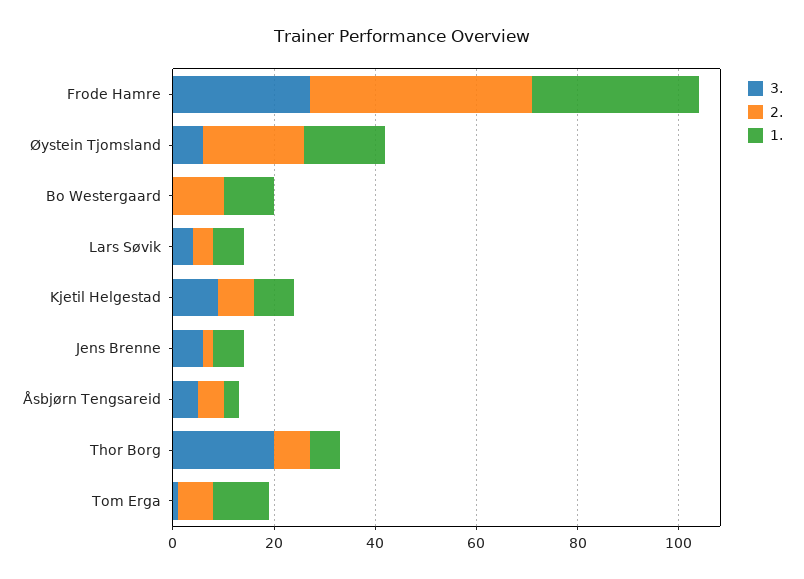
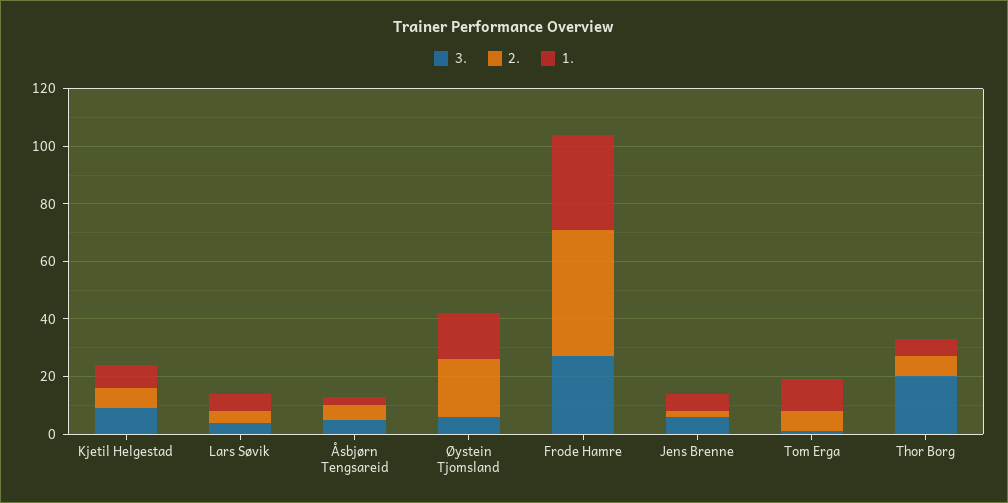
  {
    "3.": {
      "Frode Hamre": 25,
      "Øystein Tjomsland": 5,
-     "Bo Westergaard": 0,
      "Lars Søvik": 5,
      "Kjetil Helgestad": 10,
      "Jens Brenne": 5,
      "Åsbjørn Tengsareid": 5,
      "Thor Borg": 20,
      "Tom Erga": 0
    },
    "2.": {
      "Frode Hamre": 45,
      "Øystein Tjomsland": 20,
-     "Bo Westergaard": 10,
      "Lars Søvik": 5,
      "Kjetil Helgestad": 5,
      "Jens Brenne": 0,
      "Åsbjørn Tengsareid": 5,
      "Thor Borg": 5,
      "Tom Erga": 5
    },
    "1.": {
      "Frode Hamre": 35,
      "Øystein Tjomsland": 15,
-     "Bo Westergaard": 10,
      "Lars Søvik": 5,
      "Kjetil Helgestad": 10,
      "Jens Brenne": 5,
      "Åsbjørn Tengsareid": 5,
      "Thor Borg": 5,
      "Tom Erga": 10
    }
  }

